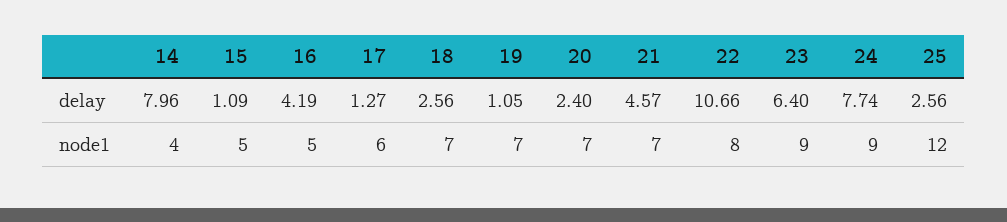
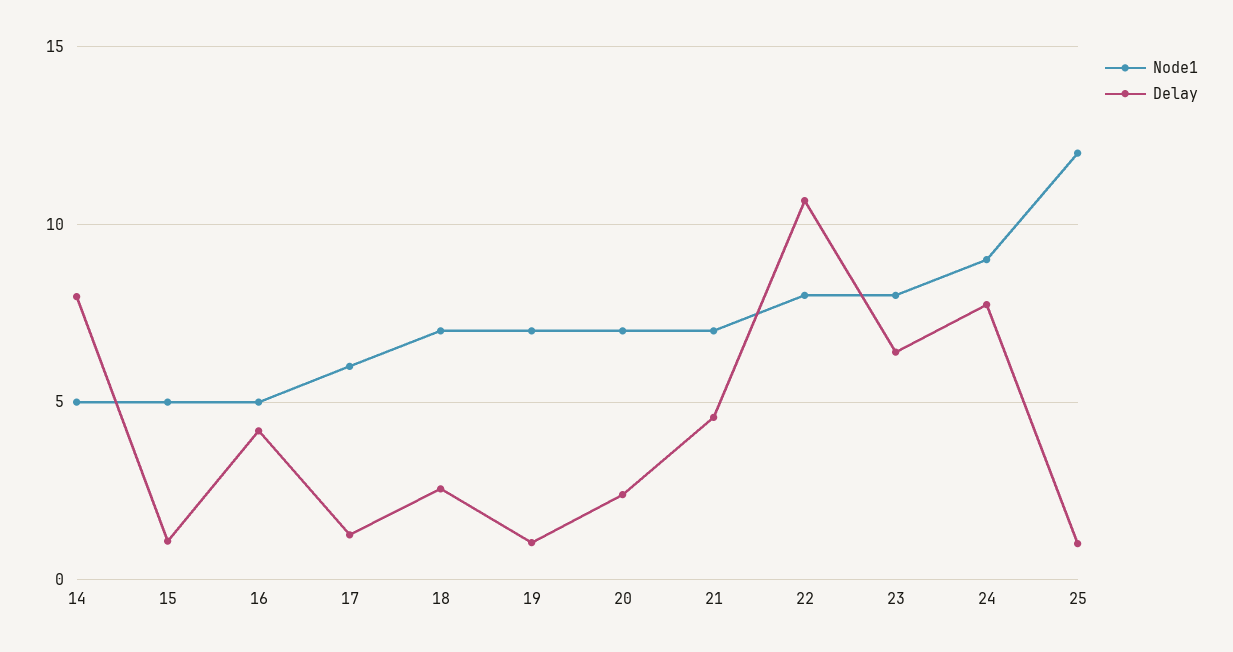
  {
    "delay": {
      "14": 7.96,
      "15": 1.09,
      "16": 4.19,
      "17": 1.27,
      "18": 2.56,
      "19": 1.05,
      "20": 2.4,
      "21": 4.57,
      "22": 10.66,
      "23": 6.4,
      "24": 7.74,
-     "25": 2.56
+     "25": 1
    },
    "node1": {
-     "14": 4,
+     "14": 5,
      "15": 5,
      "16": 5,
      "17": 6,
      "18": 7,
      "19": 7,
      "20": 7,
      "21": 7,
      "22": 8,
-     "23": 9,
+     "23": 8,
      "24": 9,
      "25": 12
    }
  }

